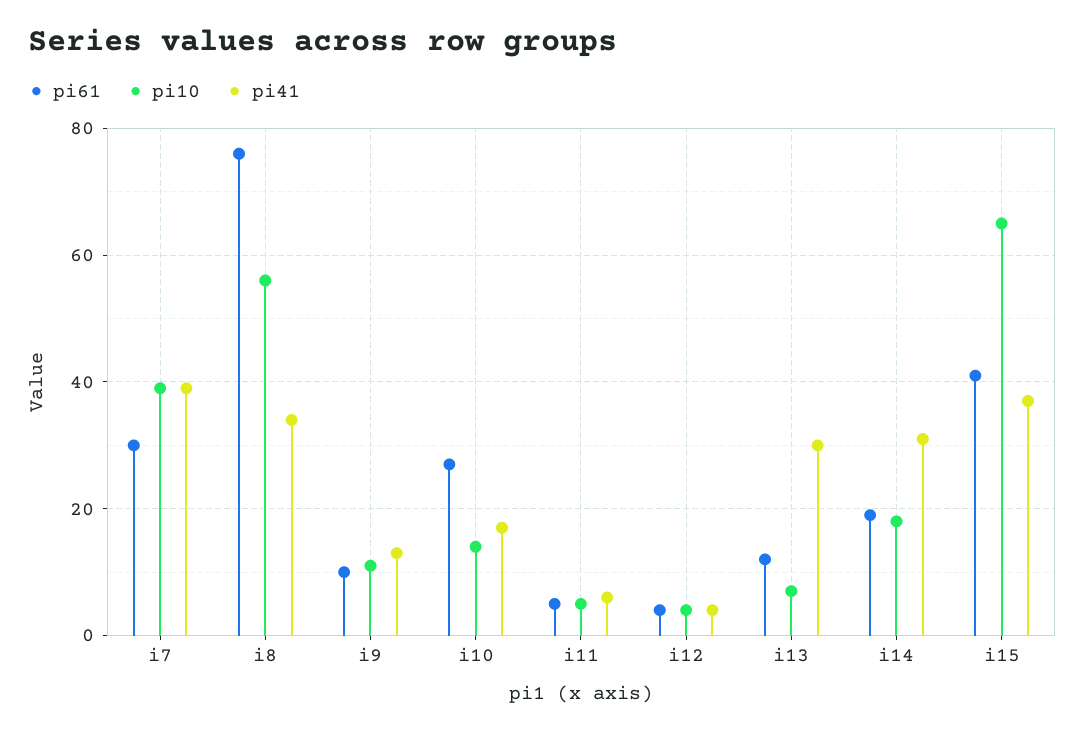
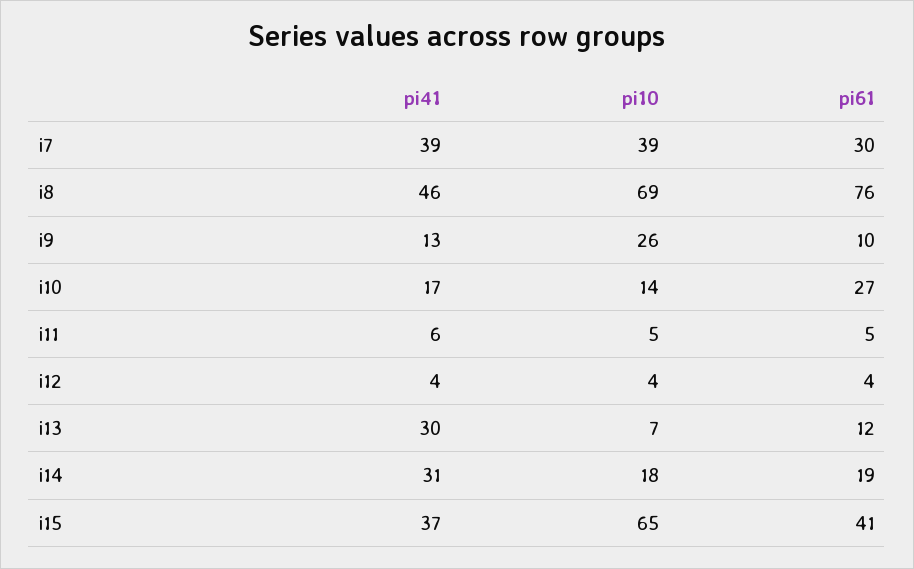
  {
    "pi61": {
      "i7": 30,
      "i8": 76,
      "i9": 10,
      "i10": 27,
      "i11": 5,
      "i12": 4,
      "i13": 12,
      "i14": 19,
      "i15": 41
    },
    "pi10": {
      "i7": 39,
-     "i8": 55,
+     "i8": 69,
-     "i9": 10,
+     "i9": 26,
      "i10": 14,
      "i11": 5,
      "i12": 4,
      "i13": 7,
      "i14": 18,
      "i15": 65
    },
    "pi41": {
      "i7": 39,
-     "i8": 35,
+     "i8": 46,
      "i9": 13,
      "i10": 17,
      "i11": 6,
      "i12": 4,
      "i13": 30,
      "i14": 31,
      "i15": 37
    }
  }

